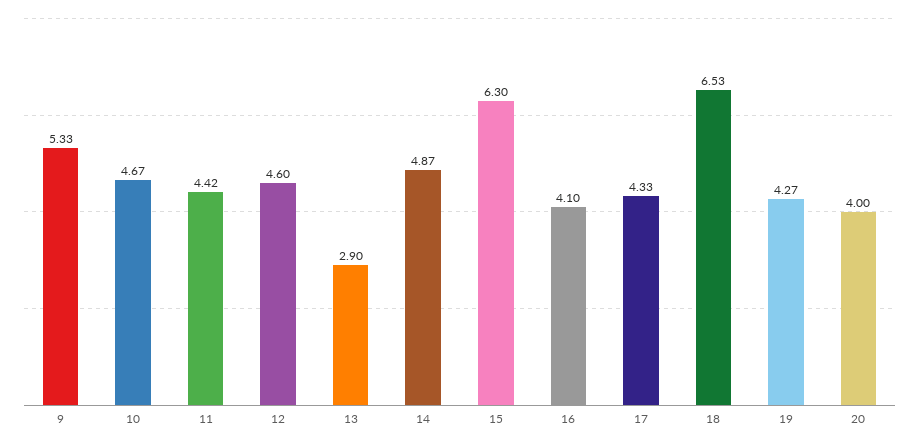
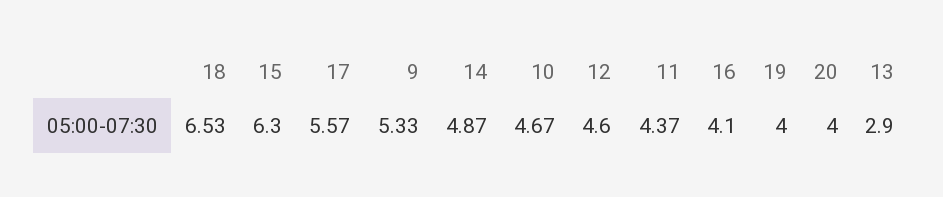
  {
    "9": 5.33,
    "10": 4.67,
-   "11": 4.42,
+   "11": 4.37,
    "12": 4.6,
    "13": 2.9,
    "14": 4.87,
    "15": 6.3,
    "16": 4.1,
-   "17": 4.33,
+   "17": 5.57,
    "18": 6.53,
-   "19": 4.27,
+   "19": 4,
    "20": 4
  }

